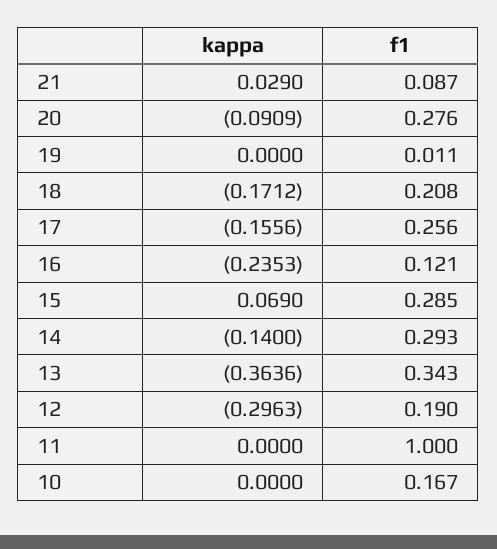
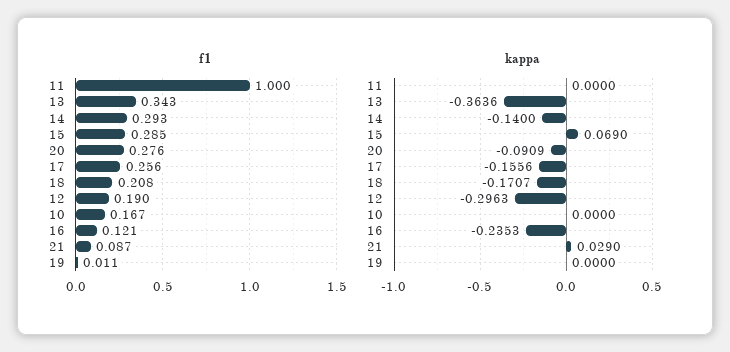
  {
    "kappa": {
      "21": 0.029,
      "20": -0.0909,
      "19": 0,
-     "18": -0.1712,
+     "18": -0.1707,
      "17": -0.1556,
      "16": -0.2353,
      "15": 0.069,
      "14": -0.14,
      "13": -0.3636,
      "12": -0.2963,
      "11": 0,
      "10": 0
    },
    "f1": {
      "21": 0.087,
      "20": 0.276,
      "19": 0.011,
      "18": 0.208,
      "17": 0.256,
      "16": 0.121,
      "15": 0.285,
      "14": 0.293,
      "13": 0.343,
      "12": 0.19,
      "11": 1,
      "10": 0.167
    }
  }

